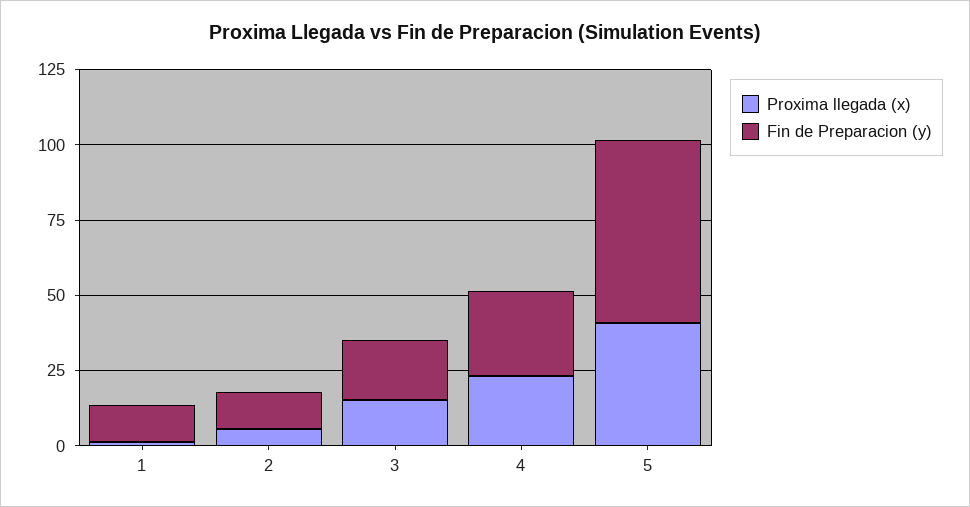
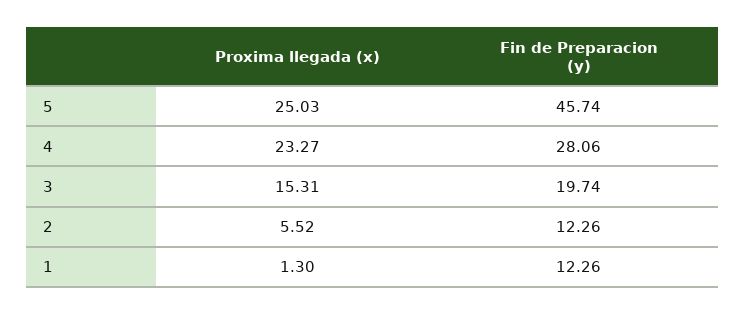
  {
    "Proxima llegada (x)": {
      "1": 1.3,
      "2": 5.52,
      "3": 15.31,
      "4": 23.27,
-     "5": 40
+     "5": 25.03
    },
    "Fin de Preparacion (y)": {
      "1": 12.26,
      "2": 12.26,
      "3": 19.74,
      "4": 28.06,
-     "5": 60
+     "5": 45.74
    }
  }

